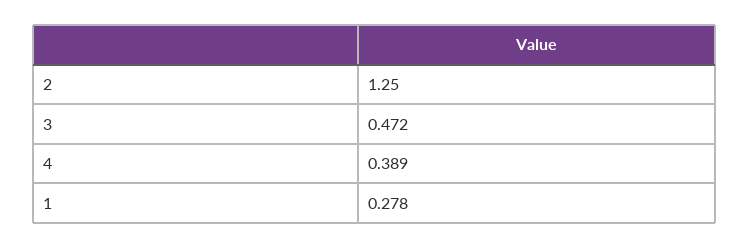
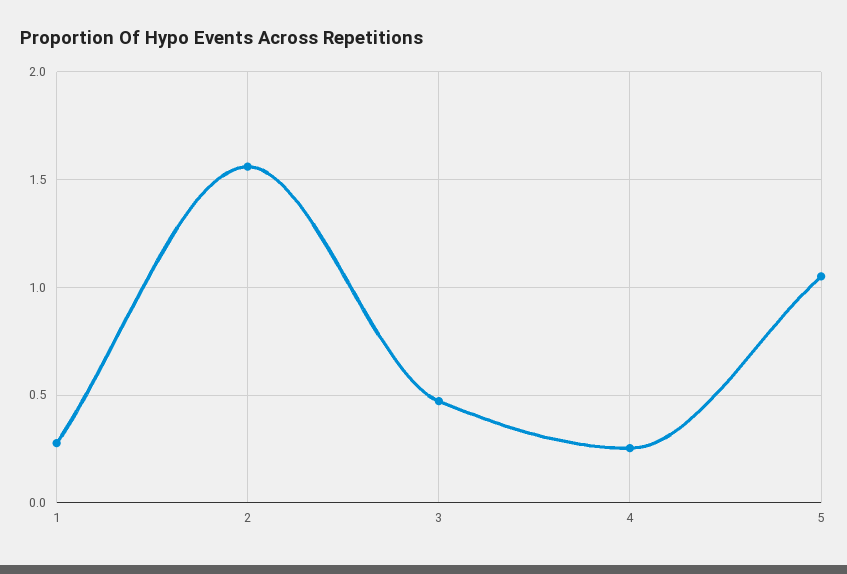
  {
-   "2": 1.25,
+   "2": 1.55,
    "3": 0.472,
-   "4": 0.389,
+   "4": 0.25,
-   "1": 0.278
+   "1": 0.278,
+   "5": 1.05
  }

